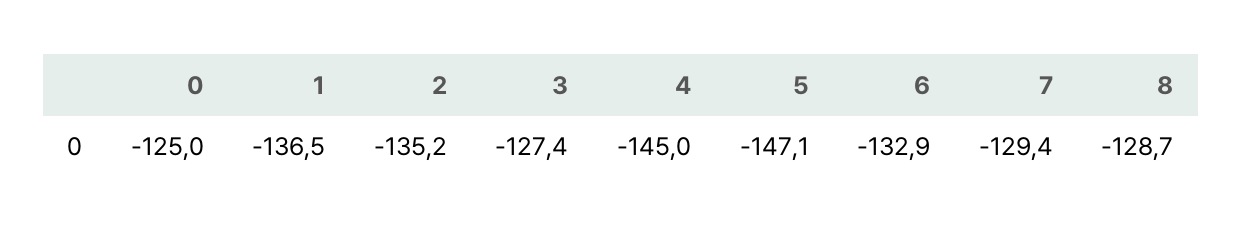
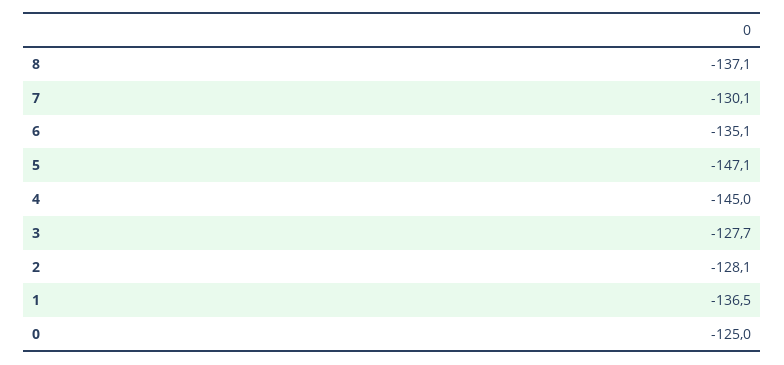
  {
    "0": -125,
    "1": -136.5,
-   "2": -135.2,
+   "2": -128.1,
-   "3": -127.4,
+   "3": -127.7,
    "4": -145,
    "5": -147.1,
-   "6": -132.9,
+   "6": -135.1,
-   "7": -129.4,
+   "7": -130.1,
-   "8": -128.7
+   "8": -137.1
  }

